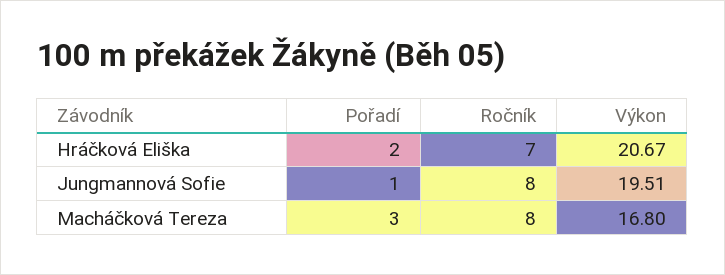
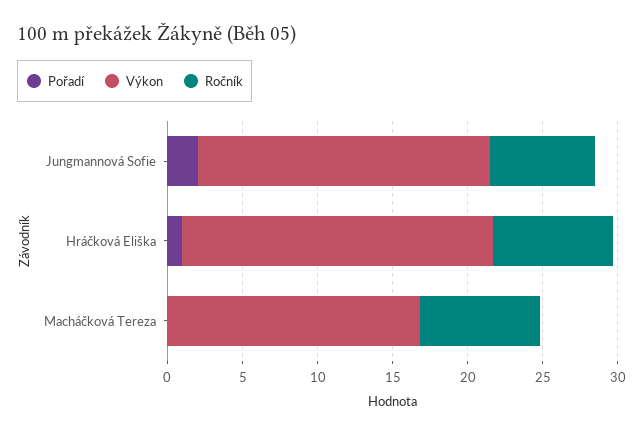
  {
    "Pořadí": {
-     "Hráčková Eliška": 2,
+     "Hráčková Eliška": 1,
-     "Jungmannová Sofie": 1,
+     "Jungmannová Sofie": 2,
-     "Macháčková Tereza": 3
+     "Macháčková Tereza": 0
    },
    "Ročník": {
-     "Hráčková Eliška": 7,
+     "Hráčková Eliška": 8,
-     "Jungmannová Sofie": 8,
+     "Jungmannová Sofie": 7,
      "Macháčková Tereza": 8
    },
    "Výkon": {
      "Hráčková Eliška": 20.67,
      "Jungmannová Sofie": 19.51,
      "Macháčková Tereza": 16.8
    }
  }

